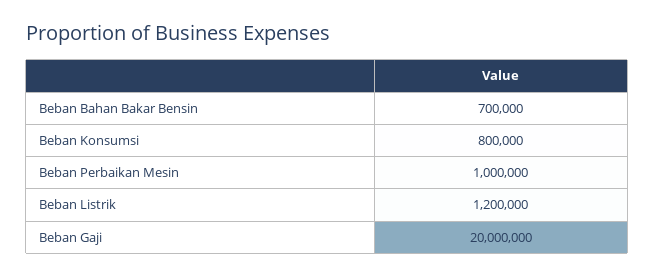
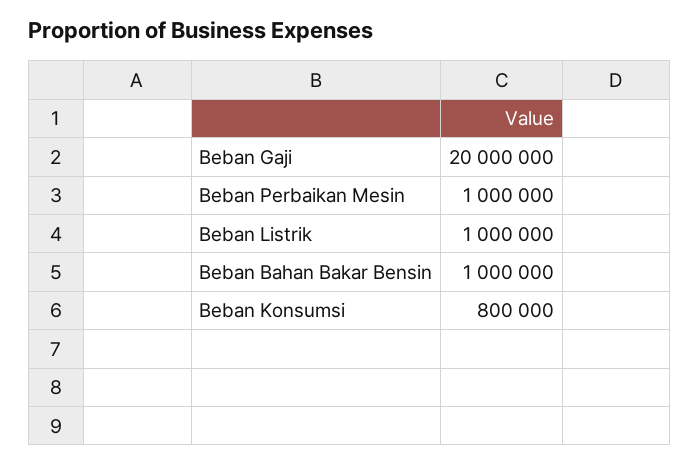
  {
-   "Beban Bahan Bakar Bensin": 700000,
+   "Beban Bahan Bakar Bensin": 1000000,
    "Beban Konsumsi": 800000,
    "Beban Perbaikan Mesin": 1000000,
-   "Beban Listrik": 1200000,
+   "Beban Listrik": 1000000,
    "Beban Gaji": 20000000
  }

